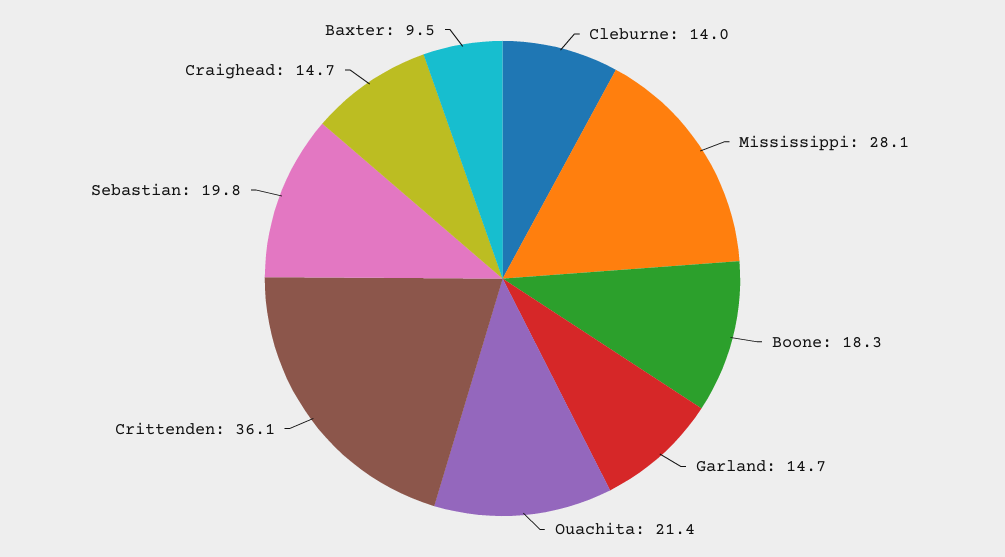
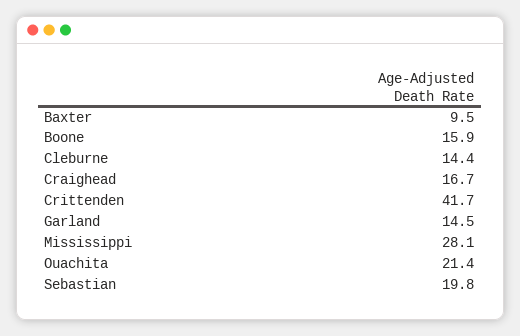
  {
-   "Cleburne": 14,
+   "Cleburne": 14.4,
    "Mississippi": 28.1,
-   "Boone": 18.3,
+   "Boone": 15.9,
-   "Garland": 14.7,
+   "Garland": 14.5,
    "Ouachita": 21.4,
-   "Crittenden": 36.1,
+   "Crittenden": 41.7,
    "Sebastian": 19.8,
-   "Craighead": 14.7,
+   "Craighead": 16.7,
    "Baxter": 9.5
  }

